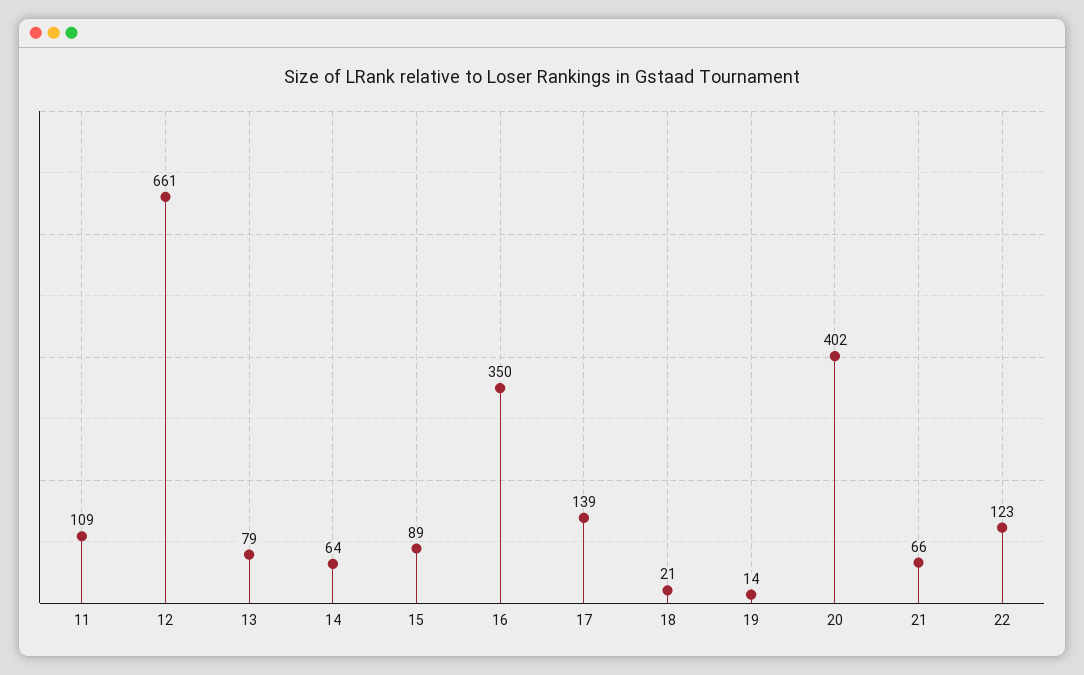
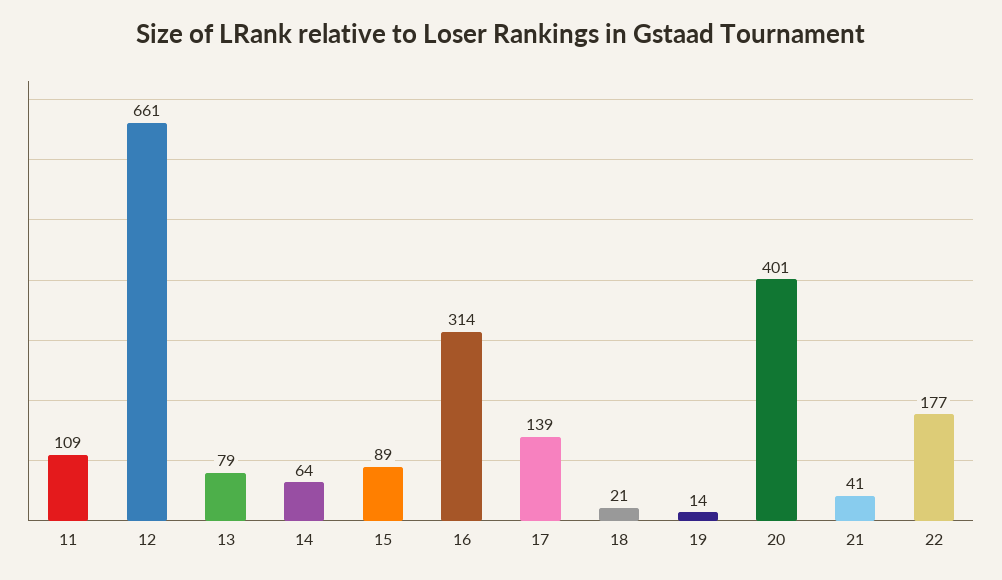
  {
    "11": 109,
    "12": 661,
    "13": 79,
    "14": 64,
    "15": 89,
-   "16": 350,
+   "16": 314,
    "17": 139,
    "18": 21,
    "19": 14,
-   "20": 402,
+   "20": 401,
-   "21": 66,
+   "21": 41,
-   "22": 123
+   "22": 177
  }

